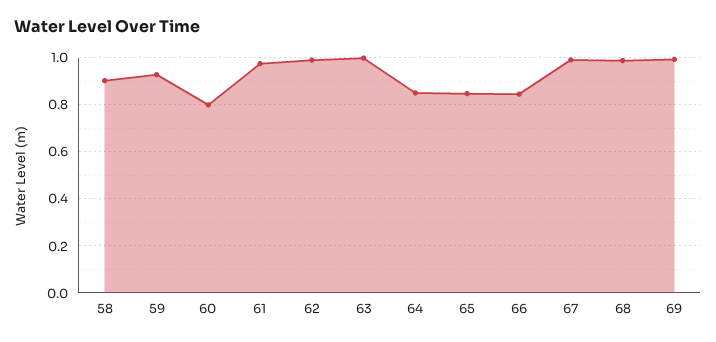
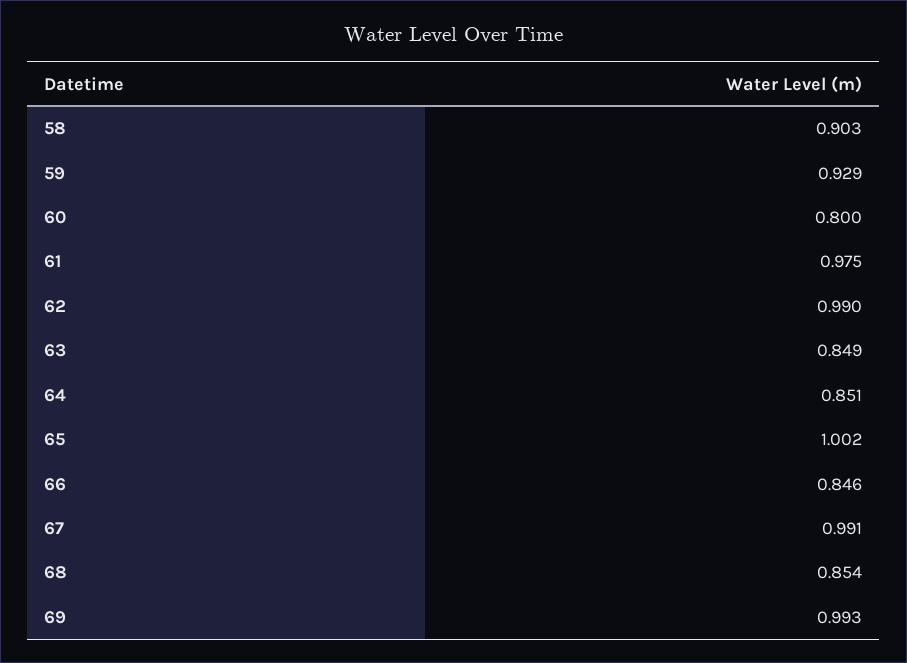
  {
    "58": 0.903,
    "59": 0.929,
    "60": 0.8,
    "61": 0.975,
    "62": 0.99,
-   "63": 1,
+   "63": 0.849,
    "64": 0.851,
-   "65": 0.85,
+   "65": 1.002,
    "66": 0.846,
    "67": 0.991,
-   "68": 1,
+   "68": 0.854,
    "69": 0.993
  }

